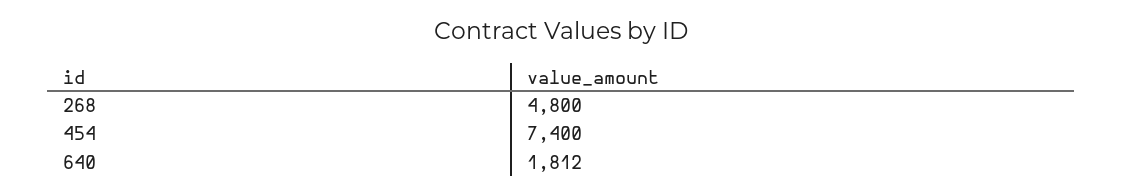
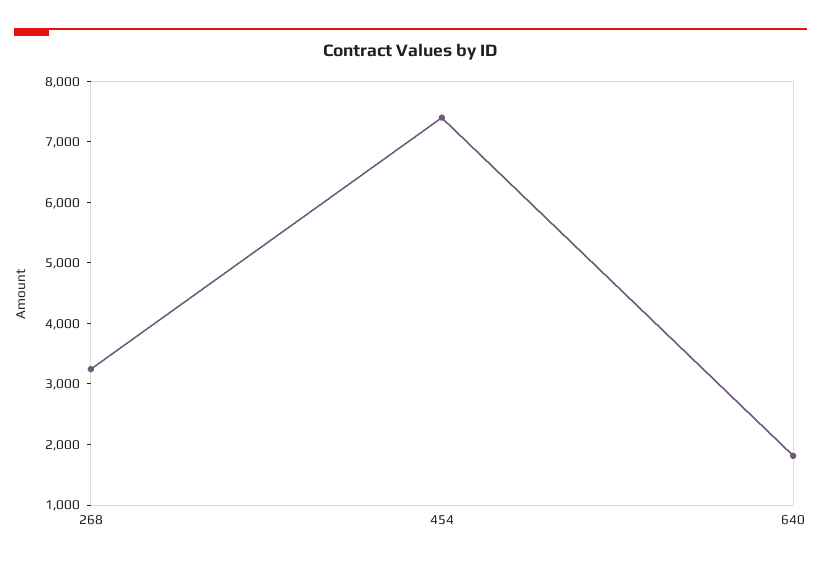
  {
-   "268": 4800,
+   "268": 3200,
    "454": 7400,
    "640": 1812
  }

